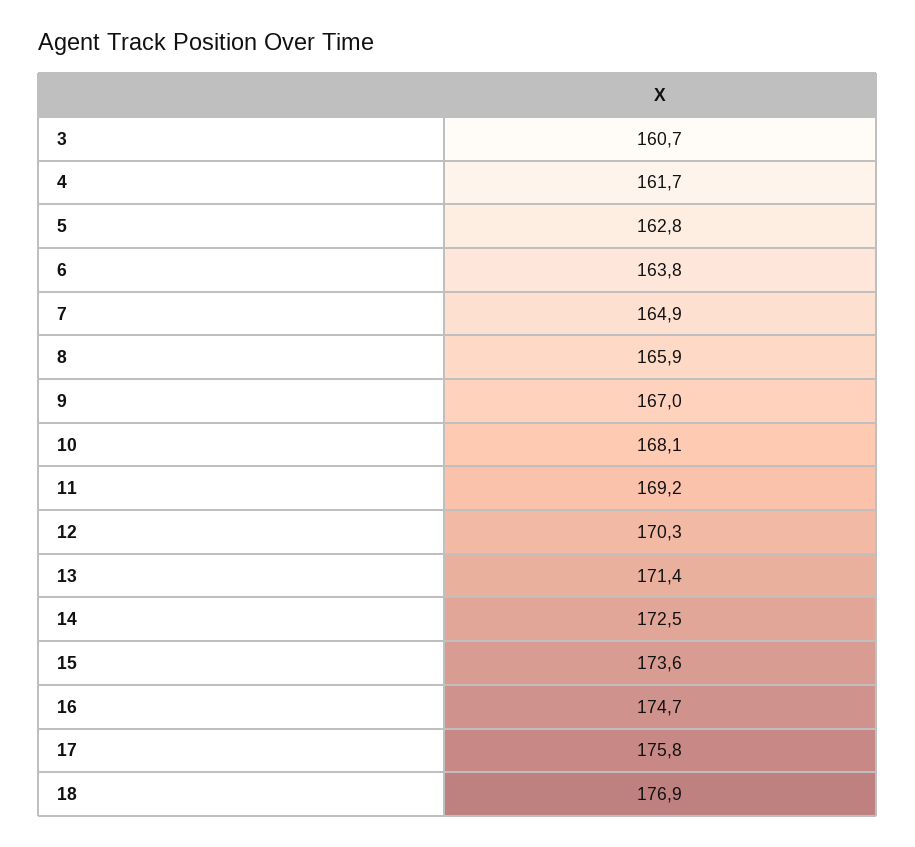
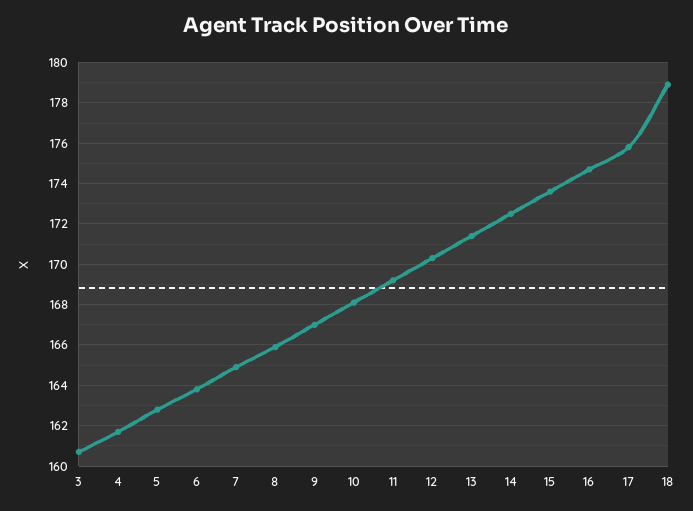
  {
    "3": 160.7,
    "4": 161.7,
    "5": 162.8,
    "6": 163.8,
    "7": 164.9,
    "8": 165.9,
    "9": 167,
    "10": 168.1,
    "11": 169.2,
    "12": 170.3,
    "13": 171.4,
    "14": 172.5,
    "15": 173.6,
    "16": 174.7,
    "17": 175.8,
-   "18": 176.9
+   "18": 179
  }

